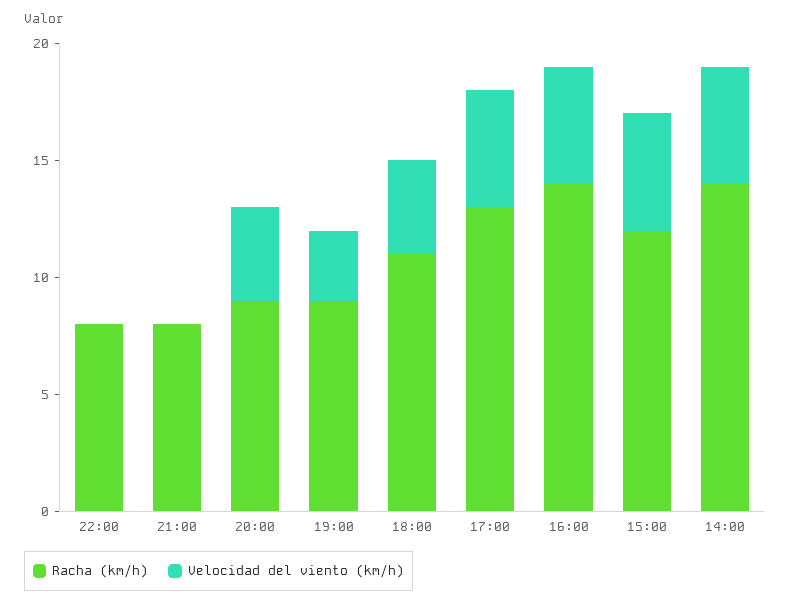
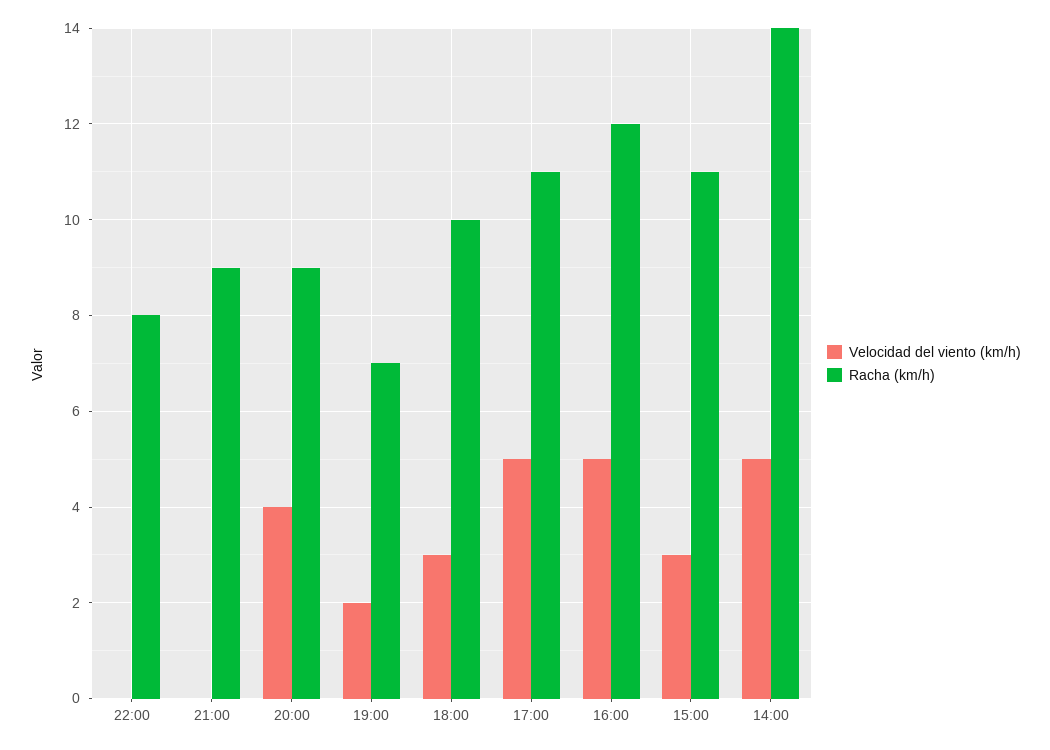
  {
    "Racha (km/h)": {
      "22:00": 8,
-     "21:00": 8,
+     "21:00": 9,
      "20:00": 9,
-     "19:00": 9,
+     "19:00": 7,
-     "18:00": 11,
+     "18:00": 10,
-     "17:00": 13,
+     "17:00": 11,
-     "16:00": 14,
+     "16:00": 12,
-     "15:00": 12,
+     "15:00": 11,
      "14:00": 14
    },
    "Velocidad del viento (km/h)": {
      "22:00": 0,
      "21:00": 0,
      "20:00": 4,
-     "19:00": 3,
+     "19:00": 2,
-     "18:00": 4,
+     "18:00": 3,
      "17:00": 5,
      "16:00": 5,
-     "15:00": 5,
+     "15:00": 3,
      "14:00": 5
    }
  }

